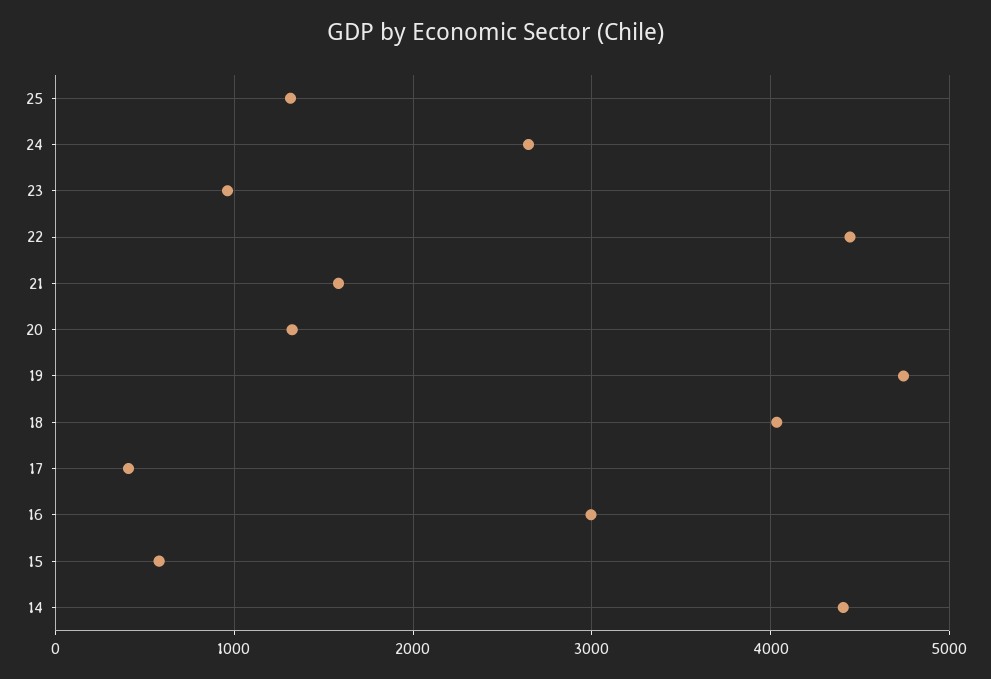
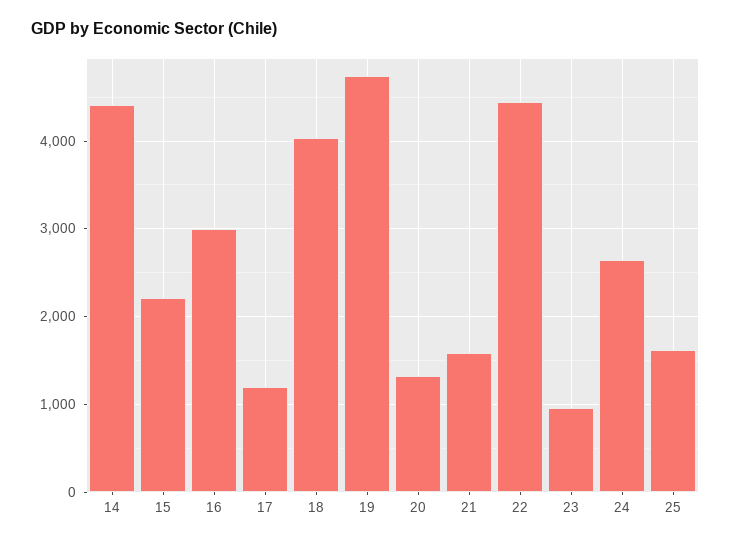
  {
-   "25": 1300,
+   "25": 1600,
    "24": 2600,
    "23": 1000,
    "22": 4400,
    "21": 1600,
    "20": 1300,
    "19": 4700,
    "18": 4000,
-   "17": 400,
+   "17": 1200,
    "16": 3000,
-   "15": 600,
+   "15": 2200,
    "14": 4400
  }

